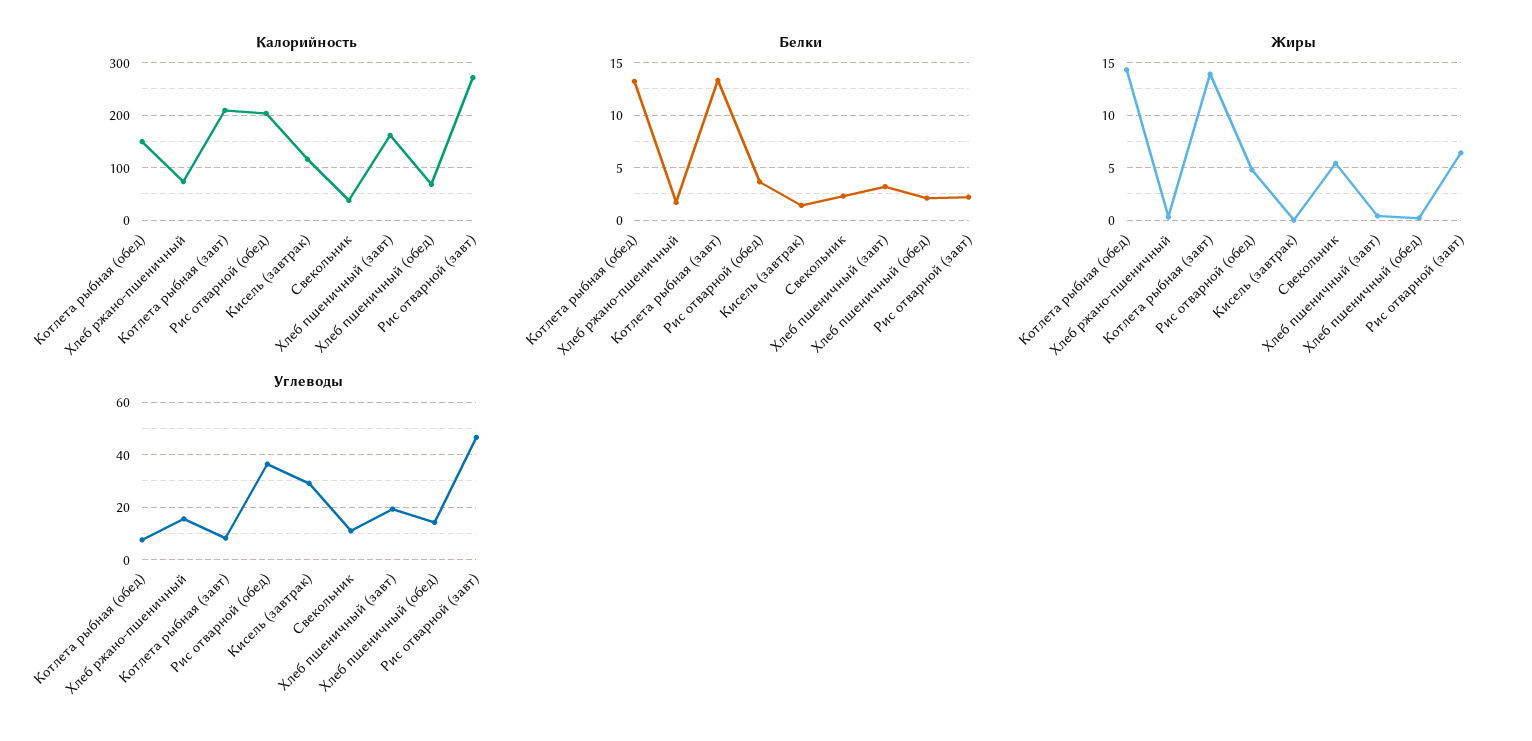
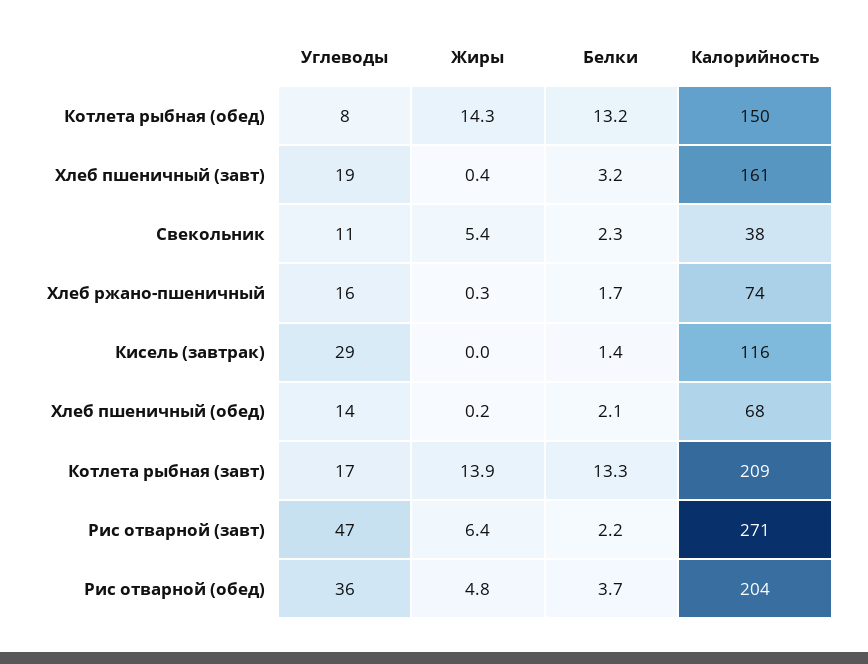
  {
    "Калорийность": {
      "Котлета рыбная (обед)": 150,
      "Хлеб ржано-пшеничный": 74,
      "Котлета рыбная (завт)": 209,
      "Рис отварной (обед)": 204,
      "Кисель (завтрак)": 116,
      "Свекольник": 38,
      "Хлеб пшеничный (завт)": 161,
      "Хлеб пшеничный (обед)": 68,
      "Рис отварной (завт)": 271
    },
    "Белки": {
      "Котлета рыбная (обед)": 13.2,
      "Хлеб ржано-пшеничный": 1.7,
      "Котлета рыбная (завт)": 13.3,
      "Рис отварной (обед)": 3.7,
      "Кисель (завтрак)": 1.4,
      "Свекольник": 2.3,
      "Хлеб пшеничный (завт)": 3.2,
      "Хлеб пшеничный (обед)": 2.1,
      "Рис отварной (завт)": 2.2
    },
    "Жиры": {
      "Котлета рыбная (обед)": 14.3,
      "Хлеб ржано-пшеничный": 0.3,
      "Котлета рыбная (завт)": 13.9,
      "Рис отварной (обед)": 4.8,
      "Кисель (завтрак)": 0,
      "Свекольник": 5.4,
      "Хлеб пшеничный (завт)": 0.4,
      "Хлеб пшеничный (обед)": 0.2,
      "Рис отварной (завт)": 6.4
    },
    "Углеводы": {
      "Котлета рыбная (обед)": 8,
      "Хлеб ржано-пшеничный": 16,
-     "Котлета рыбная (завт)": 7.5,
+     "Котлета рыбная (завт)": 17,
      "Рис отварной (обед)": 36,
      "Кисель (завтрак)": 29,
      "Свекольник": 11,
      "Хлеб пшеничный (завт)": 19,
      "Хлеб пшеничный (обед)": 14,
      "Рис отварной (завт)": 47
    }
  }

